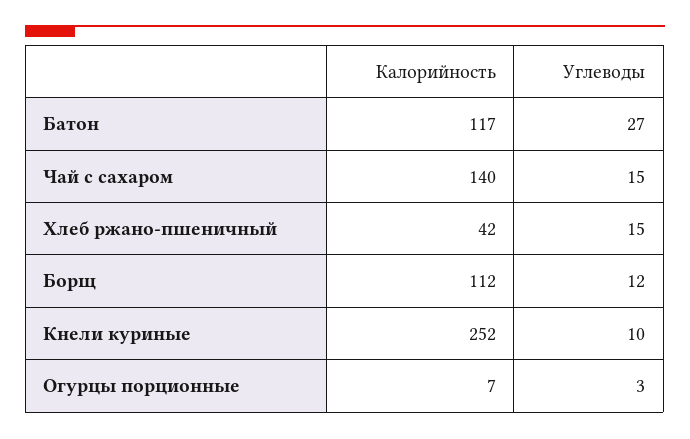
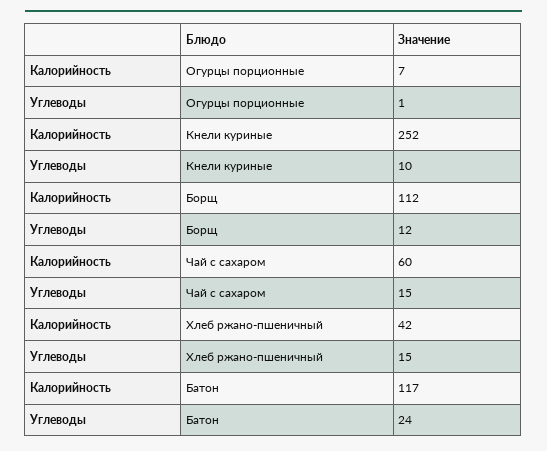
  {
    "Калорийность": {
      "Батон": 117,
-     "Чай с сахаром": 140,
+     "Чай с сахаром": 60,
      "Хлеб ржано-пшеничный": 42,
      "Борщ": 112,
      "Кнели куриные": 252,
      "Огурцы порционные": 7
    },
    "Углеводы": {
-     "Батон": 27,
+     "Батон": 24,
      "Чай с сахаром": 15,
      "Хлеб ржано-пшеничный": 15,
      "Борщ": 12,
      "Кнели куриные": 10,
-     "Огурцы порционные": 3
+     "Огурцы порционные": 1
    }
  }

